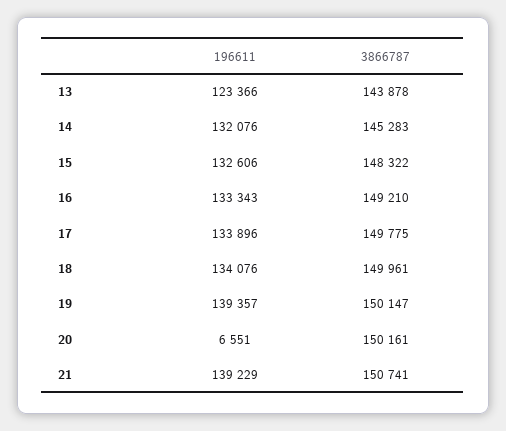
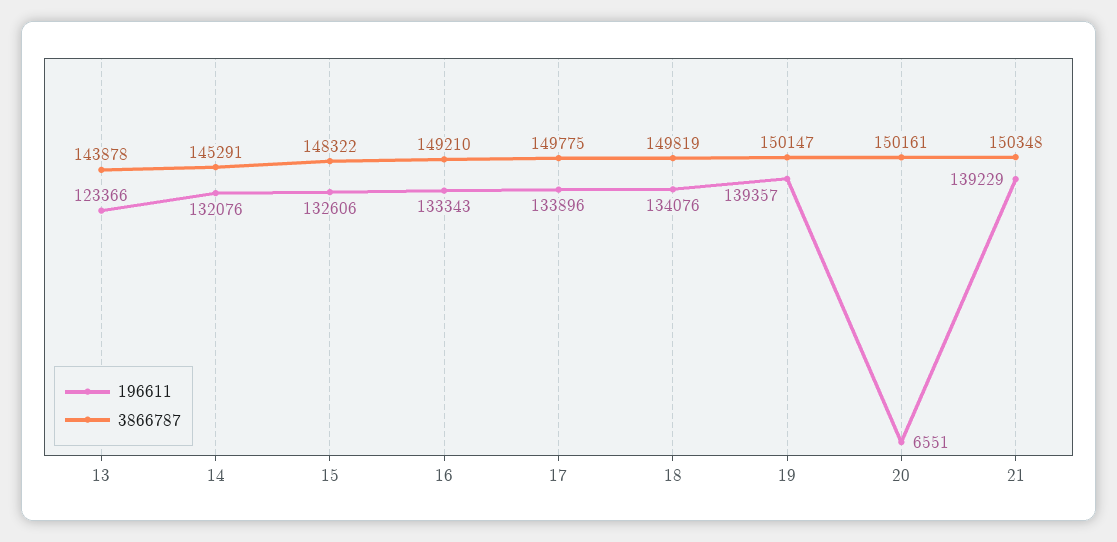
  {
    "196611": {
      "13": 123366,
      "14": 132076,
      "15": 132606,
      "16": 133343,
      "17": 133896,
      "18": 134076,
      "19": 139357,
      "20": 6551,
      "21": 139229
    },
    "3866787": {
      "13": 143878,
-     "14": 145283,
+     "14": 145291,
      "15": 148322,
      "16": 149210,
      "17": 149775,
-     "18": 149961,
+     "18": 149819,
      "19": 150147,
      "20": 150161,
-     "21": 150741
+     "21": 150348
    }
  }

